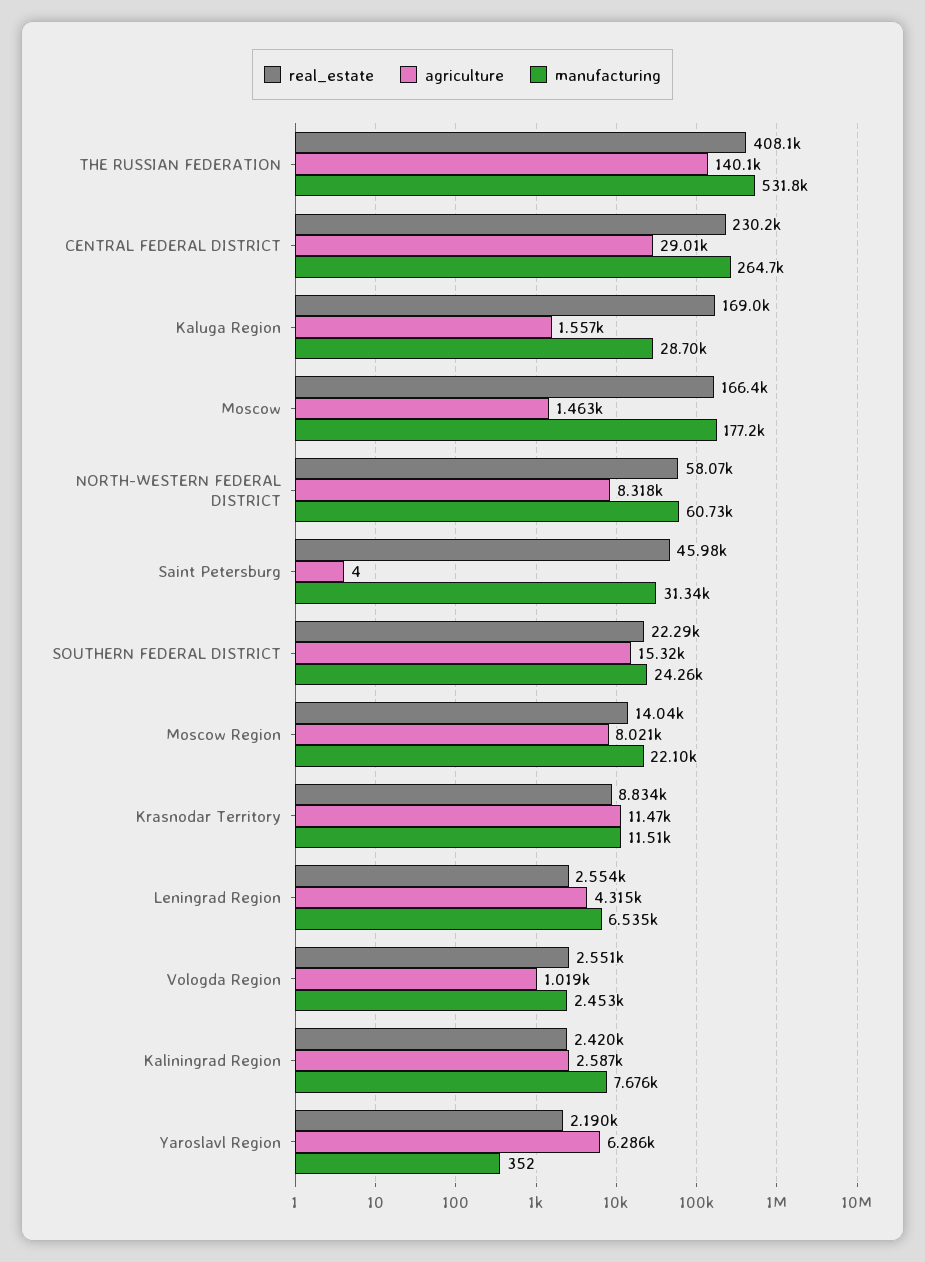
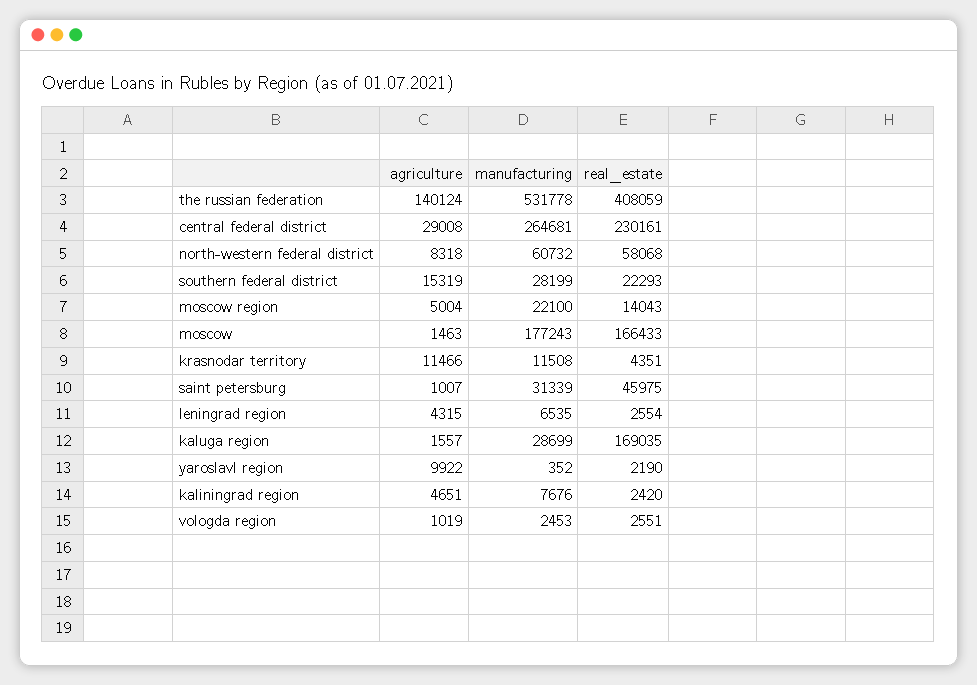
  {
    "real_estate": {
      "THE RUSSIAN FEDERATION": 408059,
      "CENTRAL FEDERAL DISTRICT": 230161,
      "Kaluga Region": 169035,
      "Moscow": 166433,
      "NORTH-WESTERN FEDERAL DISTRICT": 58068,
      "Saint Petersburg": 45975,
      "SOUTHERN FEDERAL DISTRICT": 22293,
      "Moscow Region": 14043,
-     "Krasnodar Territory": 8834,
+     "Krasnodar Territory": 4351,
      "Leningrad Region": 2554,
      "Vologda Region": 2551,
      "Kaliningrad Region": 2420,
      "Yaroslavl Region": 2190
    },
    "agriculture": {
      "THE RUSSIAN FEDERATION": 140124,
      "CENTRAL FEDERAL DISTRICT": 29008,
      "Kaluga Region": 1557,
      "Moscow": 1463,
      "NORTH-WESTERN FEDERAL DISTRICT": 8318,
-     "Saint Petersburg": 4,
+     "Saint Petersburg": 1007,
      "SOUTHERN FEDERAL DISTRICT": 15319,
-     "Moscow Region": 8021,
+     "Moscow Region": 5004,
      "Krasnodar Territory": 11466,
      "Leningrad Region": 4315,
      "Vologda Region": 1019,
-     "Kaliningrad Region": 2587,
+     "Kaliningrad Region": 4651,
-     "Yaroslavl Region": 6286
+     "Yaroslavl Region": 9922
    },
    "manufacturing": {
      "THE RUSSIAN FEDERATION": 531778,
      "CENTRAL FEDERAL DISTRICT": 264681,
      "Kaluga Region": 28699,
      "Moscow": 177243,
      "NORTH-WESTERN FEDERAL DISTRICT": 60732,
      "Saint Petersburg": 31339,
-     "SOUTHERN FEDERAL DISTRICT": 24260,
+     "SOUTHERN FEDERAL DISTRICT": 28199,
      "Moscow Region": 22100,
      "Krasnodar Territory": 11508,
      "Leningrad Region": 6535,
      "Vologda Region": 2453,
      "Kaliningrad Region": 7676,
      "Yaroslavl Region": 352
    }
  }

